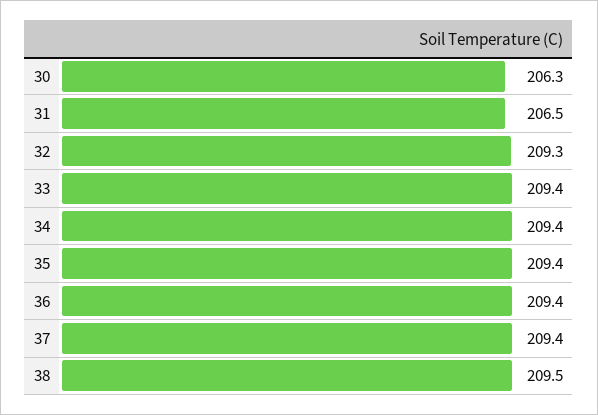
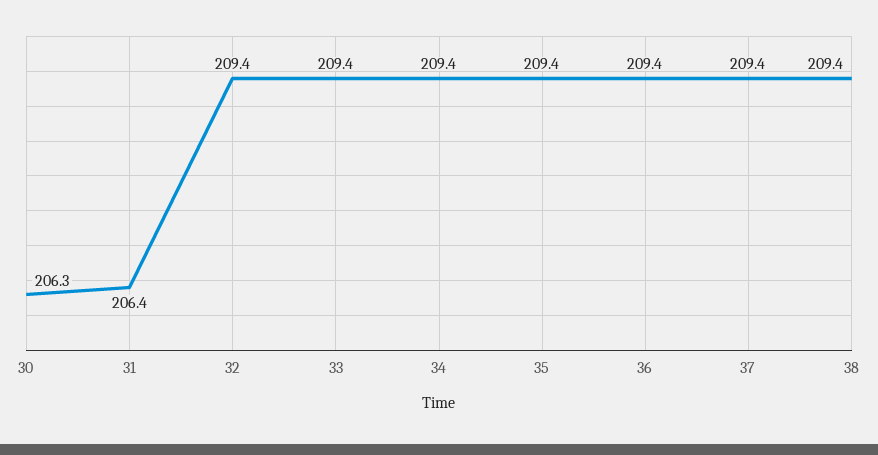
  {
    "30": 206.3,
-   "31": 206.5,
+   "31": 206.4,
-   "32": 209.3,
+   "32": 209.4,
    "33": 209.4,
    "34": 209.4,
    "35": 209.4,
    "36": 209.4,
    "37": 209.4,
-   "38": 209.5
+   "38": 209.4
  }

